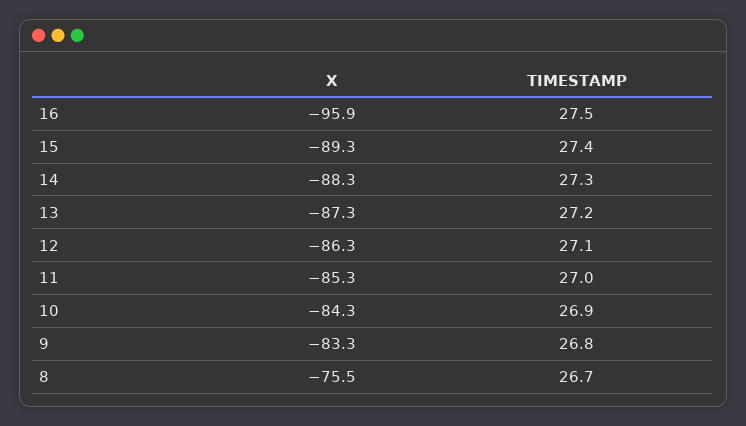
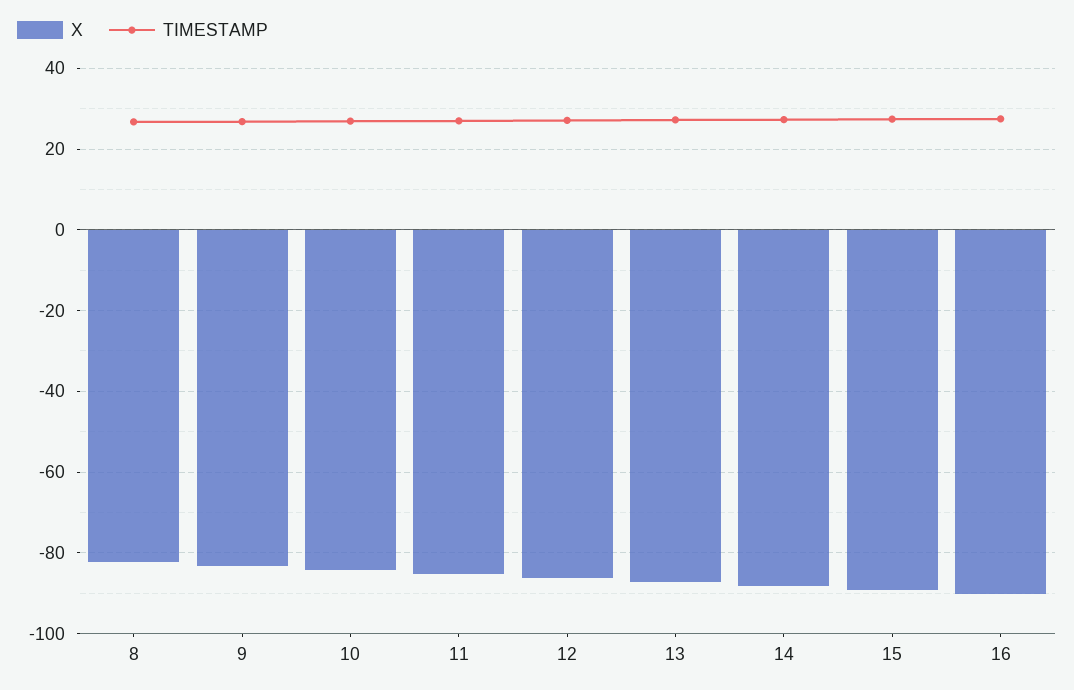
  {
    "X": {
-     "16": -95.9,
+     "16": -90,
      "15": -89.3,
      "14": -88.3,
      "13": -87.3,
      "12": -86.3,
      "11": -85.3,
      "10": -84.3,
      "9": -83.3,
-     "8": -75.5
+     "8": -82
    },
    "TIMESTAMP": {
      "16": 27.5,
      "15": 27.4,
      "14": 27.3,
      "13": 27.2,
      "12": 27.1,
      "11": 27,
      "10": 26.9,
      "9": 26.8,
      "8": 26.7
    }
  }

